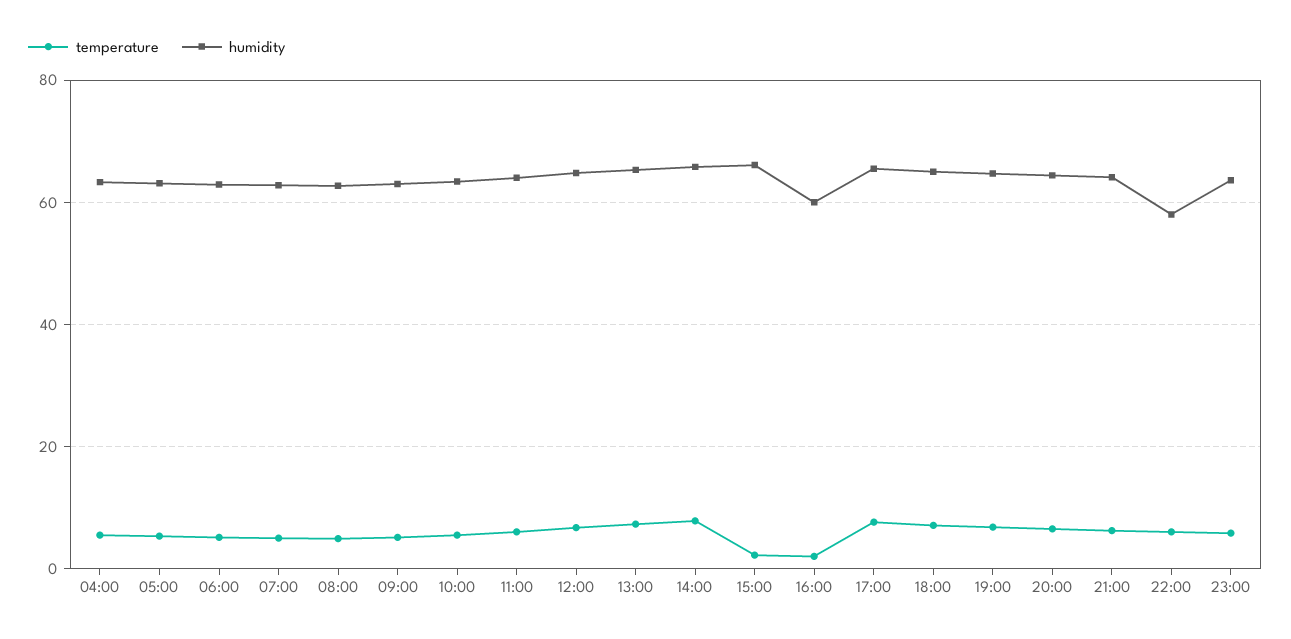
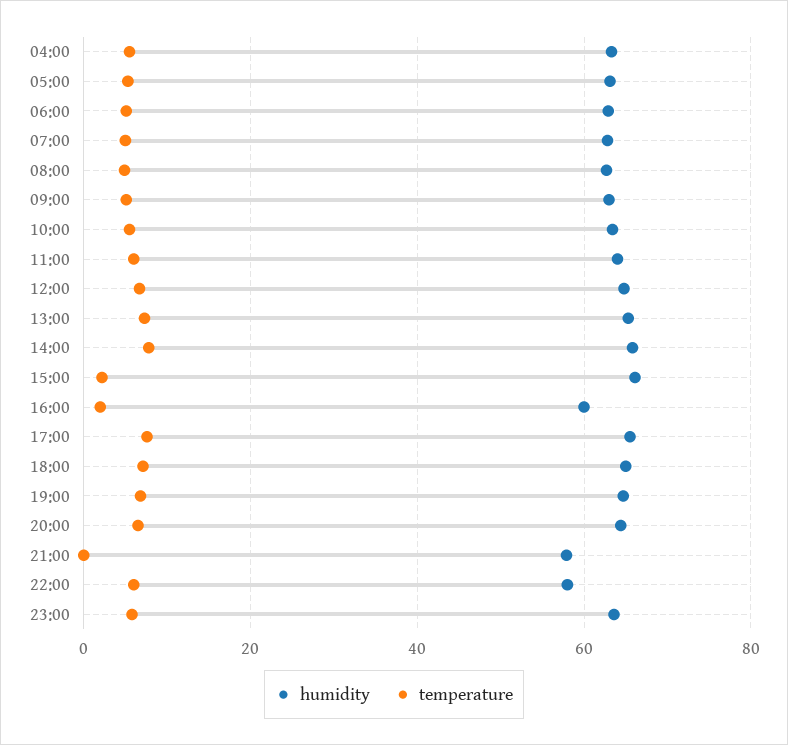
  {
    "temperature": {
      "04:00": 6,
      "05:00": 6,
      "06:00": 6,
      "07:00": 6,
      "08:00": 4,
      "09:00": 6,
      "10:00": 6,
      "11:00": 6,
      "12:00": 6,
      "13:00": 8,
      "14:00": 8,
      "15:00": 2,
      "16:00": 2,
      "17:00": 8,
      "18:00": 8,
      "19:00": 6,
      "20:00": 6,
-     "21:00": 6,
+     "21:00": 0,
      "22:00": 6,
      "23:00": 6
    },
    "humidity": {
      "04:00": 64,
      "05:00": 64,
      "06:00": 62,
      "07:00": 62,
      "08:00": 62,
      "09:00": 64,
      "10:00": 64,
      "11:00": 64,
      "12:00": 64,
      "13:00": 66,
      "14:00": 66,
      "15:00": 66,
      "16:00": 60,
      "17:00": 66,
      "18:00": 66,
      "19:00": 64,
      "20:00": 64,
-     "21:00": 64,
+     "21:00": 58,
      "22:00": 58,
      "23:00": 64
    }
  }

